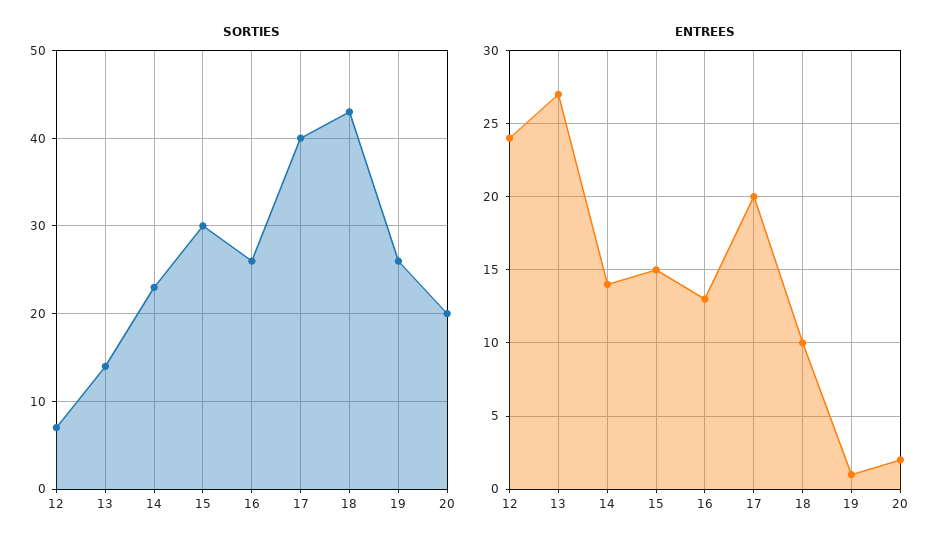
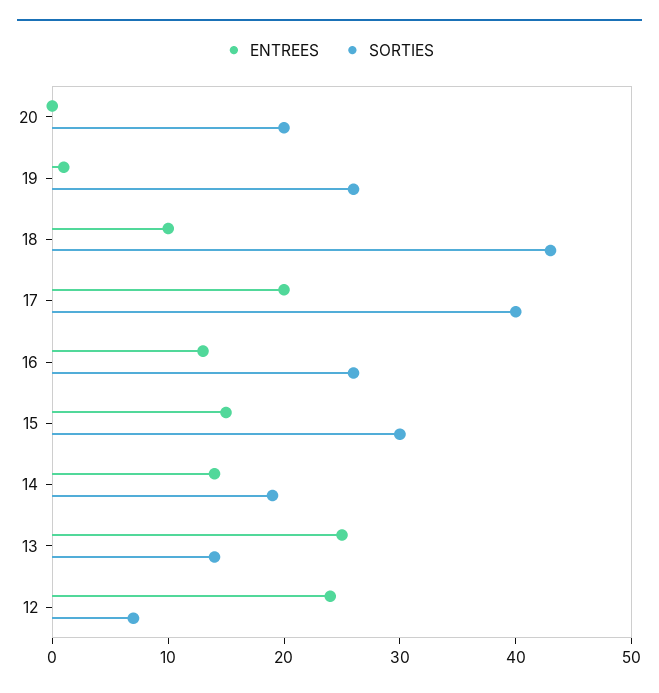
  {
    "SORTIES": {
      "12": 7,
      "13": 14,
-     "14": 23,
+     "14": 19,
      "15": 30,
      "16": 26,
      "17": 40,
      "18": 43,
      "19": 26,
      "20": 20
    },
    "ENTREES": {
      "12": 24,
-     "13": 27,
+     "13": 25,
      "14": 14,
      "15": 15,
      "16": 13,
      "17": 20,
      "18": 10,
      "19": 1,
-     "20": 2
+     "20": 0
    }
  }

